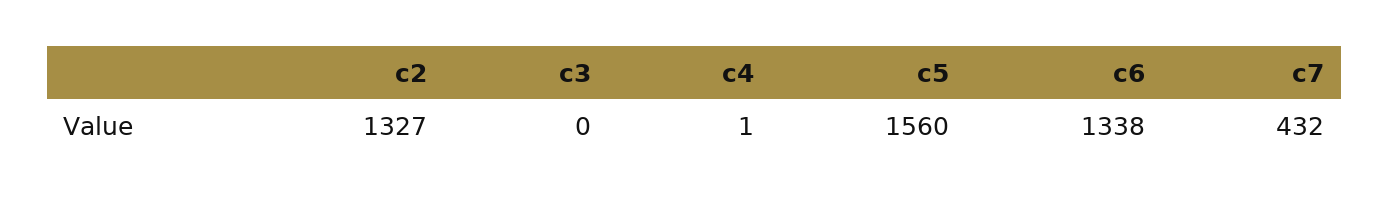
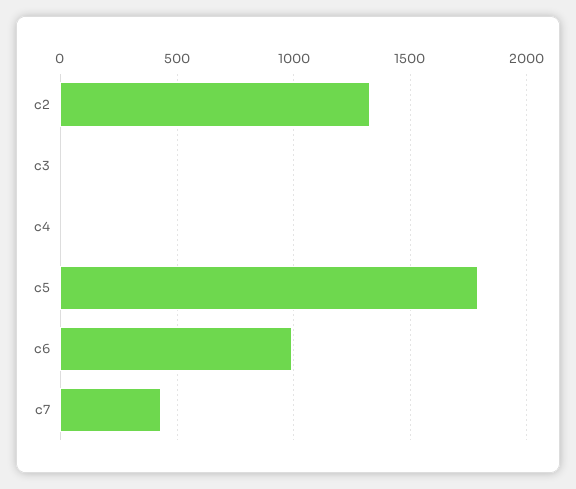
  {
    "c2": 1327,
    "c3": 0,
    "c4": 1,
-   "c5": 1560,
+   "c5": 1800,
-   "c6": 1338,
+   "c6": 1000,
    "c7": 432
  }

